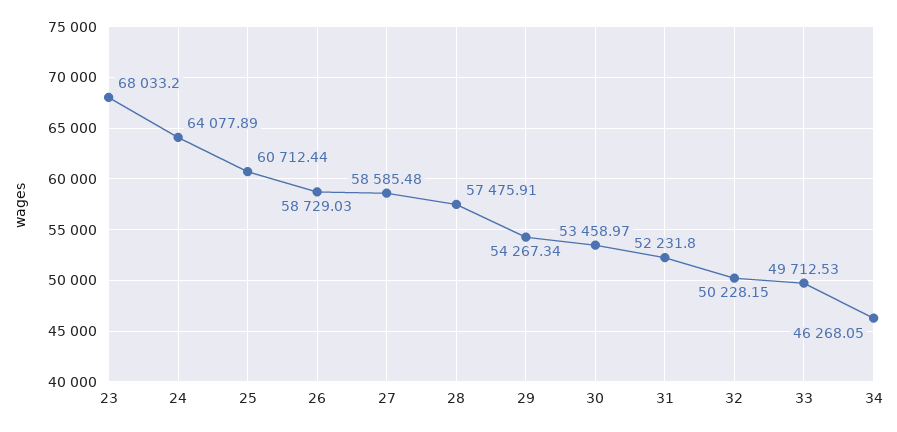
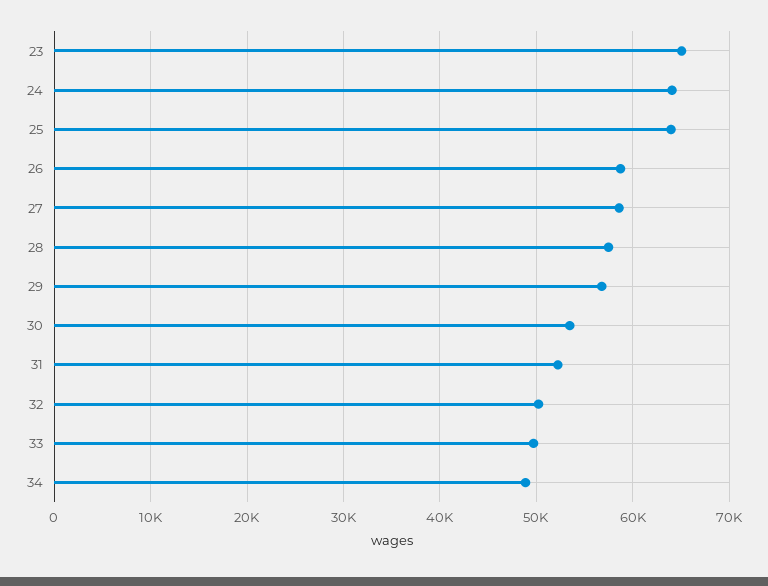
  {
-   "23": 68033.2,
+   "23": 65000,
    "24": 64077.89,
-   "25": 60712.44,
+   "25": 64000,
    "26": 58729.03,
    "27": 58585.48,
    "28": 57475.91,
-   "29": 54267.34,
+   "29": 57000,
    "30": 53458.97,
    "31": 52231.8,
    "32": 50228.15,
    "33": 49712.53,
-   "34": 46268.05
+   "34": 49000
  }

